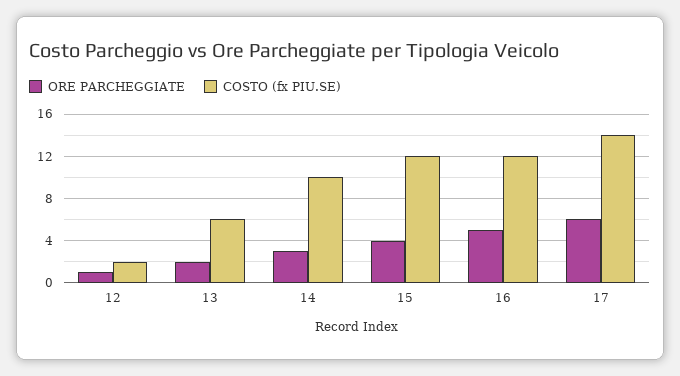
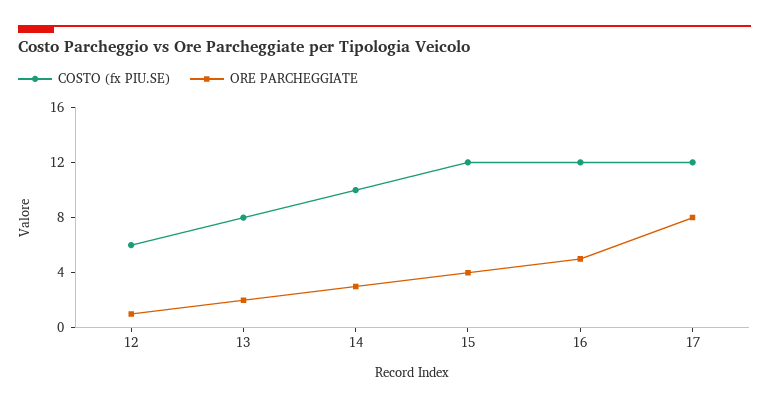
  {
    "ORE PARCHEGGIATE": {
      "12": 1,
      "13": 2,
      "14": 3,
      "15": 4,
      "16": 5,
-     "17": 6
+     "17": 8
    },
    "COSTO (fx PIU.SE)": {
-     "12": 2,
+     "12": 6,
-     "13": 6,
+     "13": 8,
      "14": 10,
      "15": 12,
      "16": 12,
-     "17": 14
+     "17": 12
    }
  }

